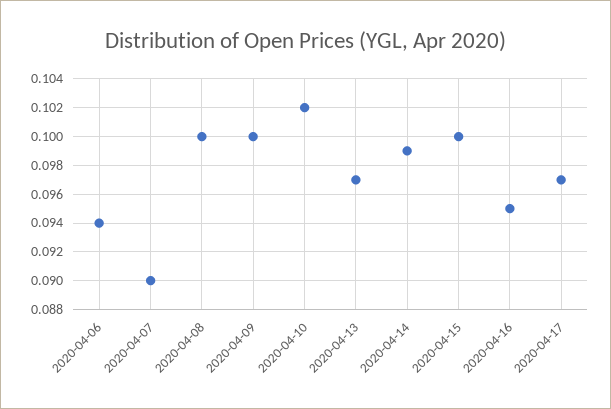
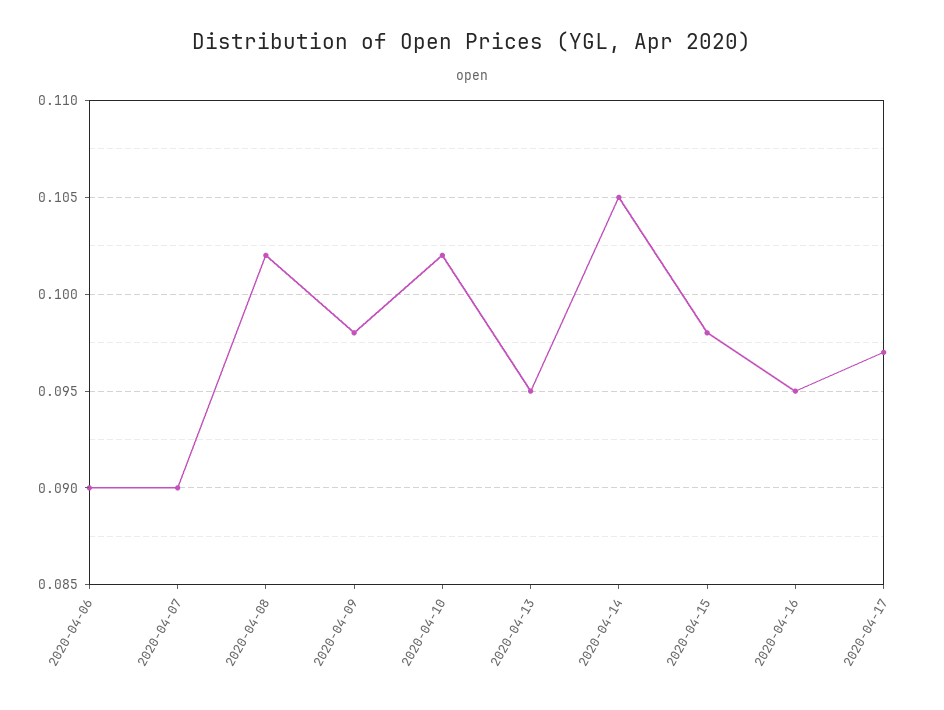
  {
-   "2020-04-06": 0.094,
+   "2020-04-06": 0.09,
    "2020-04-07": 0.09,
-   "2020-04-08": 0.1,
+   "2020-04-08": 0.102,
-   "2020-04-09": 0.1,
+   "2020-04-09": 0.098,
    "2020-04-10": 0.102,
-   "2020-04-13": 0.097,
+   "2020-04-13": 0.095,
-   "2020-04-14": 0.099,
+   "2020-04-14": 0.105,
-   "2020-04-15": 0.1,
+   "2020-04-15": 0.098,
    "2020-04-16": 0.095,
    "2020-04-17": 0.097
  }

